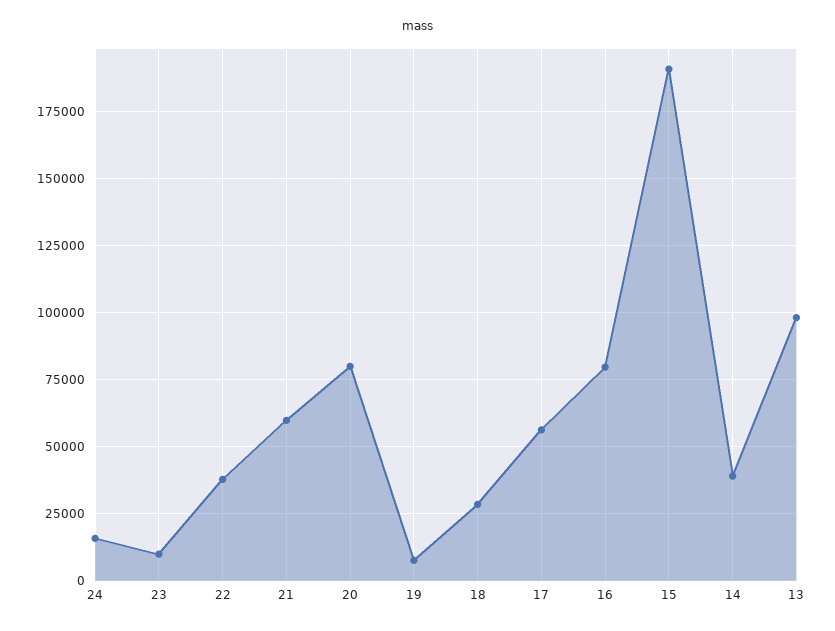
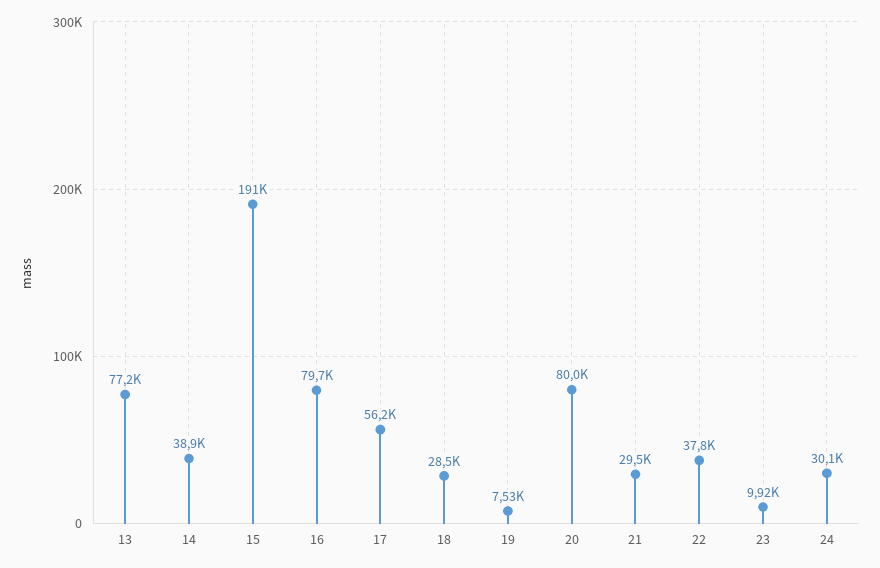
  {
-   "24": 15000,
+   "24": 30100,
    "23": 9920,
    "22": 37800,
-   "21": 60000,
+   "21": 29500,
    "20": 80000,
    "19": 7530,
    "18": 28500,
    "17": 56200,
    "16": 79700,
    "15": 191000,
    "14": 38900,
-   "13": 97500
+   "13": 77200
  }

